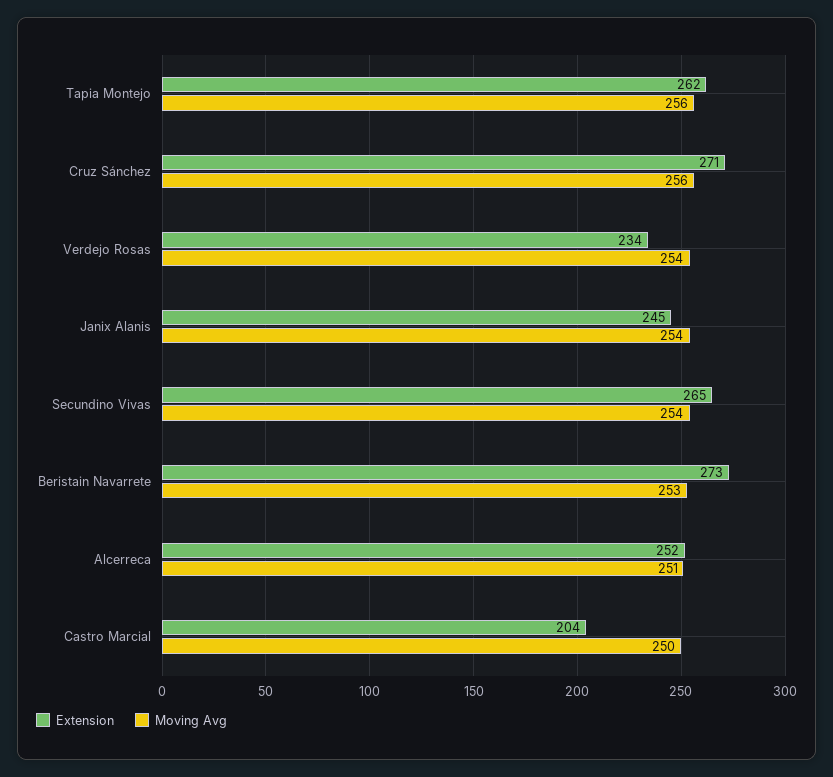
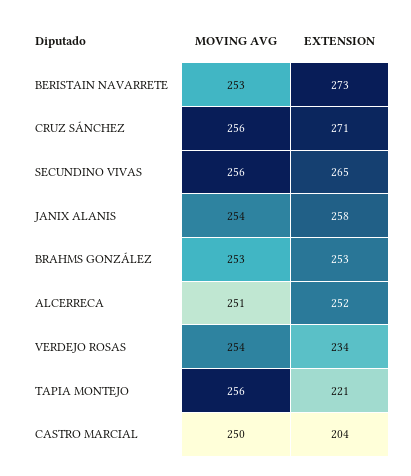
  {
    "Extension": {
-     "Tapia Montejo": 262,
+     "Tapia Montejo": 221,
      "Cruz Sánchez": 271,
      "Verdejo Rosas": 234,
-     "Janix Alanis": 245,
+     "Janix Alanis": 258,
      "Secundino Vivas": 265,
      "Beristain Navarrete": 273,
      "Alcerreca": 252,
-     "Castro Marcial": 204
+     "Castro Marcial": 204,
+     "BRAHMS GONZÁLEZ": 253
    },
    "Moving Avg": {
      "Tapia Montejo": 256,
      "Cruz Sánchez": 256,
      "Verdejo Rosas": 254,
      "Janix Alanis": 254,
-     "Secundino Vivas": 254,
+     "Secundino Vivas": 256,
      "Beristain Navarrete": 253,
      "Alcerreca": 251,
-     "Castro Marcial": 250
+     "Castro Marcial": 250,
+     "BRAHMS GONZÁLEZ": 253
    }
  }

